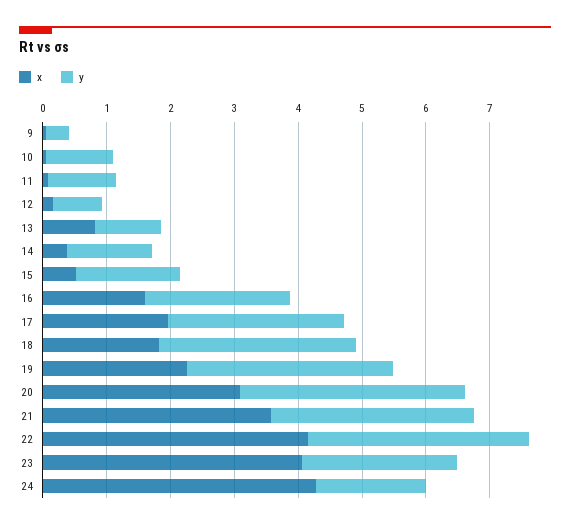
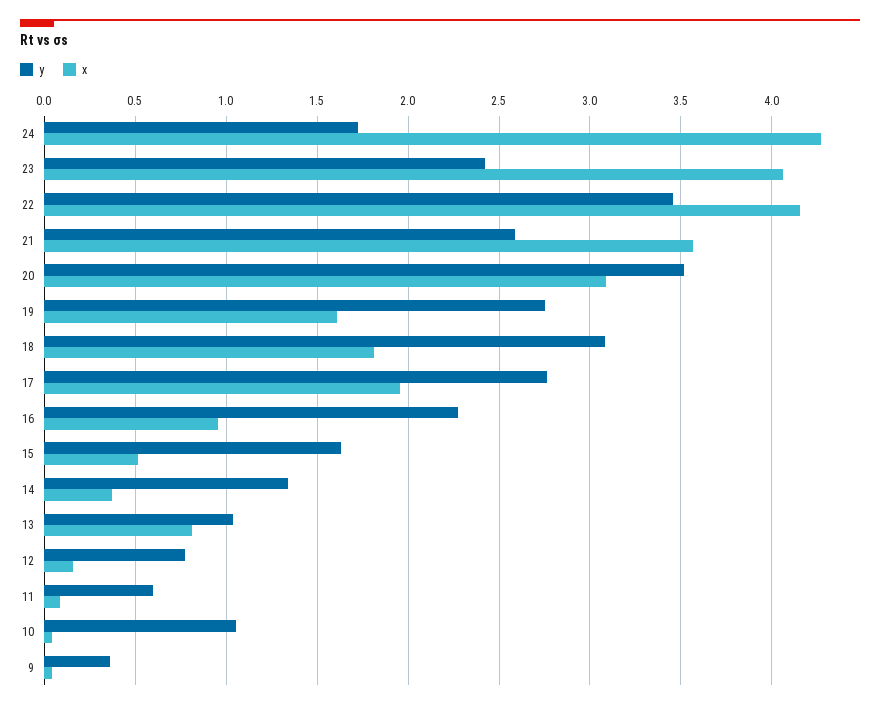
  {
    "x": {
      "9": 0.05,
      "10": 0.05,
      "11": 0.1,
      "12": 0.15,
      "13": 0.8,
      "14": 0.35,
      "15": 0.5,
-     "16": 1.6,
+     "16": 0.95,
      "17": 1.95,
      "18": 1.8,
-     "19": 2.2,
+     "19": 1.6,
      "20": 3.1,
      "21": 3.55,
      "22": 4.15,
      "23": 4.05,
      "24": 4.25
    },
    "y": {
      "9": 0.35,
      "10": 1.05,
-     "11": 1,
+     "11": 0.6,
      "12": 0.75,
      "13": 1.05,
      "14": 1.35,
      "15": 1.65,
      "16": 2.3,
      "17": 2.75,
      "18": 3.1,
-     "19": 3.2,
+     "19": 2.75,
      "20": 3.5,
-     "21": 3.2,
+     "21": 2.6,
      "22": 3.45,
      "23": 2.4,
      "24": 1.75
    }
  }

